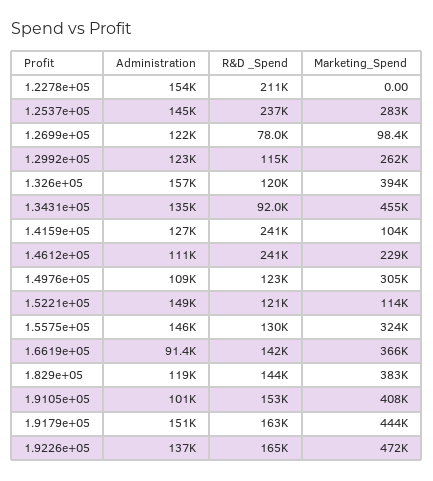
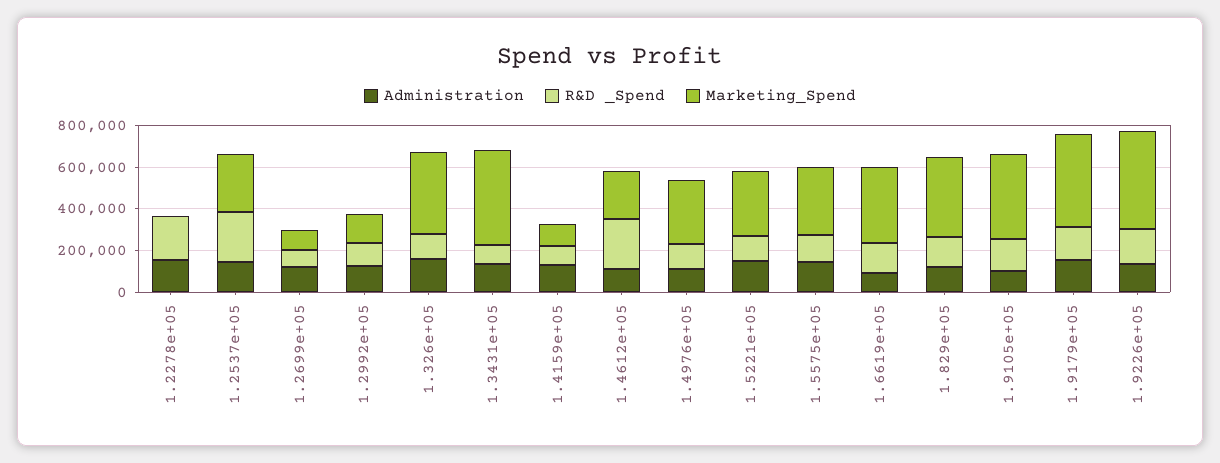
  {
    "Administration": {
      "1.2278e+05": 154000,
      "1.2537e+05": 145000,
      "1.2699e+05": 122000,
      "1.2992e+05": 123000,
      "1.326e+05": 157000,
      "1.3431e+05": 135000,
      "1.4159e+05": 127000,
      "1.4612e+05": 111000,
      "1.4976e+05": 109000,
      "1.5221e+05": 149000,
      "1.5575e+05": 146000,
      "1.6619e+05": 91400,
      "1.829e+05": 119000,
      "1.9105e+05": 101000,
      "1.9179e+05": 151000,
      "1.9226e+05": 137000
    },
    "R&D _Spend": {
      "1.2278e+05": 211000,
      "1.2537e+05": 237000,
      "1.2699e+05": 78000,
      "1.2992e+05": 115000,
      "1.326e+05": 120000,
      "1.3431e+05": 92000,
-     "1.4159e+05": 241000,
+     "1.4159e+05": 100000,
      "1.4612e+05": 241000,
      "1.4976e+05": 123000,
      "1.5221e+05": 121000,
      "1.5575e+05": 130000,
      "1.6619e+05": 142000,
      "1.829e+05": 144000,
      "1.9105e+05": 153000,
      "1.9179e+05": 163000,
      "1.9226e+05": 165000
    },
    "Marketing_Spend": {
      "1.2278e+05": 0,
      "1.2537e+05": 283000,
      "1.2699e+05": 98400,
-     "1.2992e+05": 262000,
+     "1.2992e+05": 150000,
      "1.326e+05": 394000,
      "1.3431e+05": 455000,
      "1.4159e+05": 104000,
      "1.4612e+05": 229000,
      "1.4976e+05": 305000,
-     "1.5221e+05": 114000,
+     "1.5221e+05": 300000,
      "1.5575e+05": 324000,
      "1.6619e+05": 366000,
      "1.829e+05": 383000,
      "1.9105e+05": 408000,
      "1.9179e+05": 444000,
      "1.9226e+05": 472000
    }
  }

